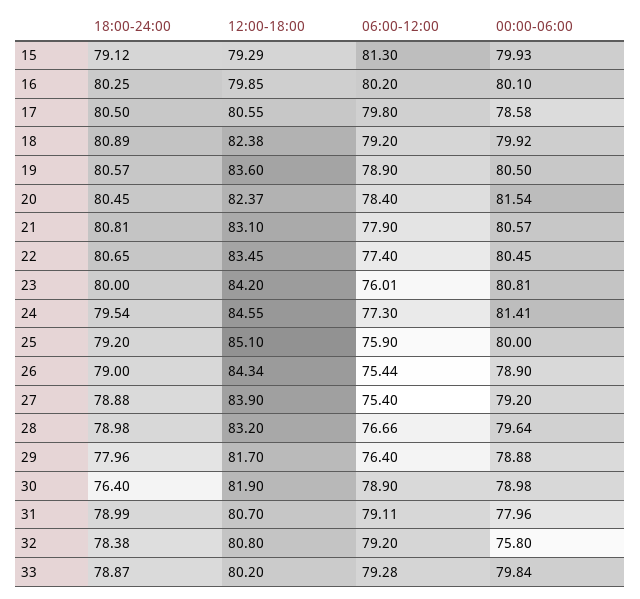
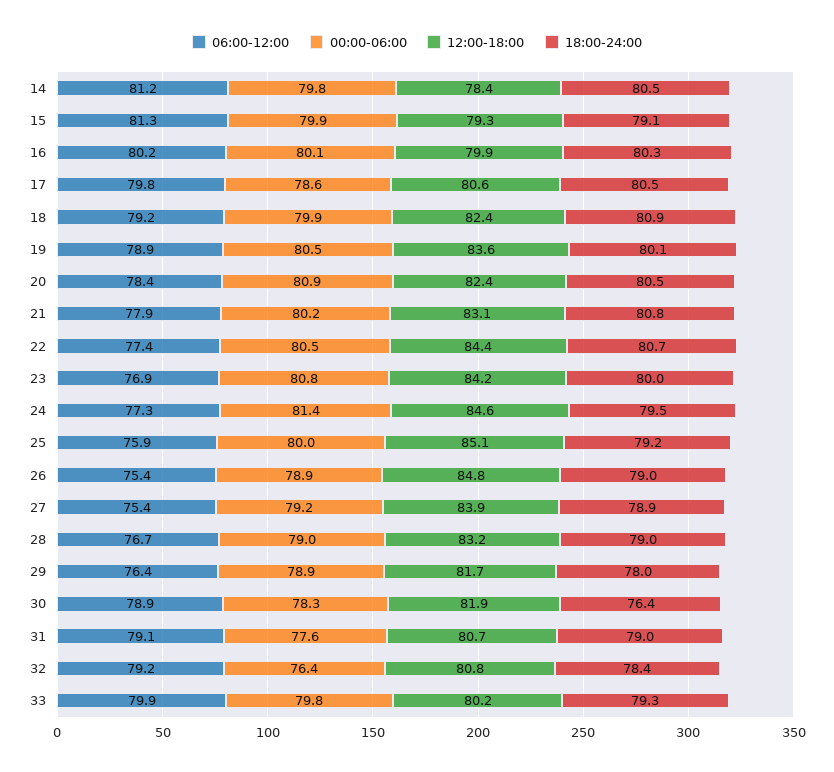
  {
    "18:00-24:00": {
      "15": 79.12,
      "16": 80.25,
      "17": 80.5,
      "18": 80.89,
-     "19": 80.57,
+     "19": 80.1,
      "20": 80.45,
      "21": 80.81,
      "22": 80.65,
      "23": 80,
      "24": 79.54,
      "25": 79.2,
      "26": 79,
      "27": 78.88,
      "28": 78.98,
      "29": 77.96,
      "30": 76.4,
      "31": 78.99,
      "32": 78.38,
-     "33": 78.87
+     "33": 79.3,
+     "14": 80.5
    },
    "12:00-18:00": {
      "15": 79.29,
      "16": 79.85,
      "17": 80.55,
      "18": 82.38,
      "19": 83.6,
      "20": 82.37,
      "21": 83.1,
-     "22": 83.45,
+     "22": 84.4,
      "23": 84.2,
      "24": 84.55,
      "25": 85.1,
-     "26": 84.34,
+     "26": 84.8,
      "27": 83.9,
      "28": 83.2,
      "29": 81.7,
      "30": 81.9,
      "31": 80.7,
      "32": 80.8,
-     "33": 80.2
+     "33": 80.2,
+     "14": 78.4
    },
    "06:00-12:00": {
      "15": 81.3,
      "16": 80.2,
      "17": 79.8,
      "18": 79.2,
      "19": 78.9,
      "20": 78.4,
      "21": 77.9,
      "22": 77.4,
-     "23": 76.01,
+     "23": 76.9,
      "24": 77.3,
      "25": 75.9,
      "26": 75.44,
      "27": 75.4,
      "28": 76.66,
      "29": 76.4,
      "30": 78.9,
      "31": 79.11,
      "32": 79.2,
-     "33": 79.28
+     "33": 79.9,
+     "14": 81.2
    },
    "00:00-06:00": {
      "15": 79.93,
      "16": 80.1,
      "17": 78.58,
      "18": 79.92,
      "19": 80.5,
-     "20": 81.54,
+     "20": 80.9,
-     "21": 80.57,
+     "21": 80.2,
      "22": 80.45,
      "23": 80.81,
      "24": 81.41,
      "25": 80,
      "26": 78.9,
      "27": 79.2,
-     "28": 79.64,
+     "28": 79,
      "29": 78.88,
-     "30": 78.98,
+     "30": 78.3,
-     "31": 77.96,
+     "31": 77.6,
-     "32": 75.8,
+     "32": 76.4,
-     "33": 79.84
+     "33": 79.84,
+     "14": 79.8
    }
  }

